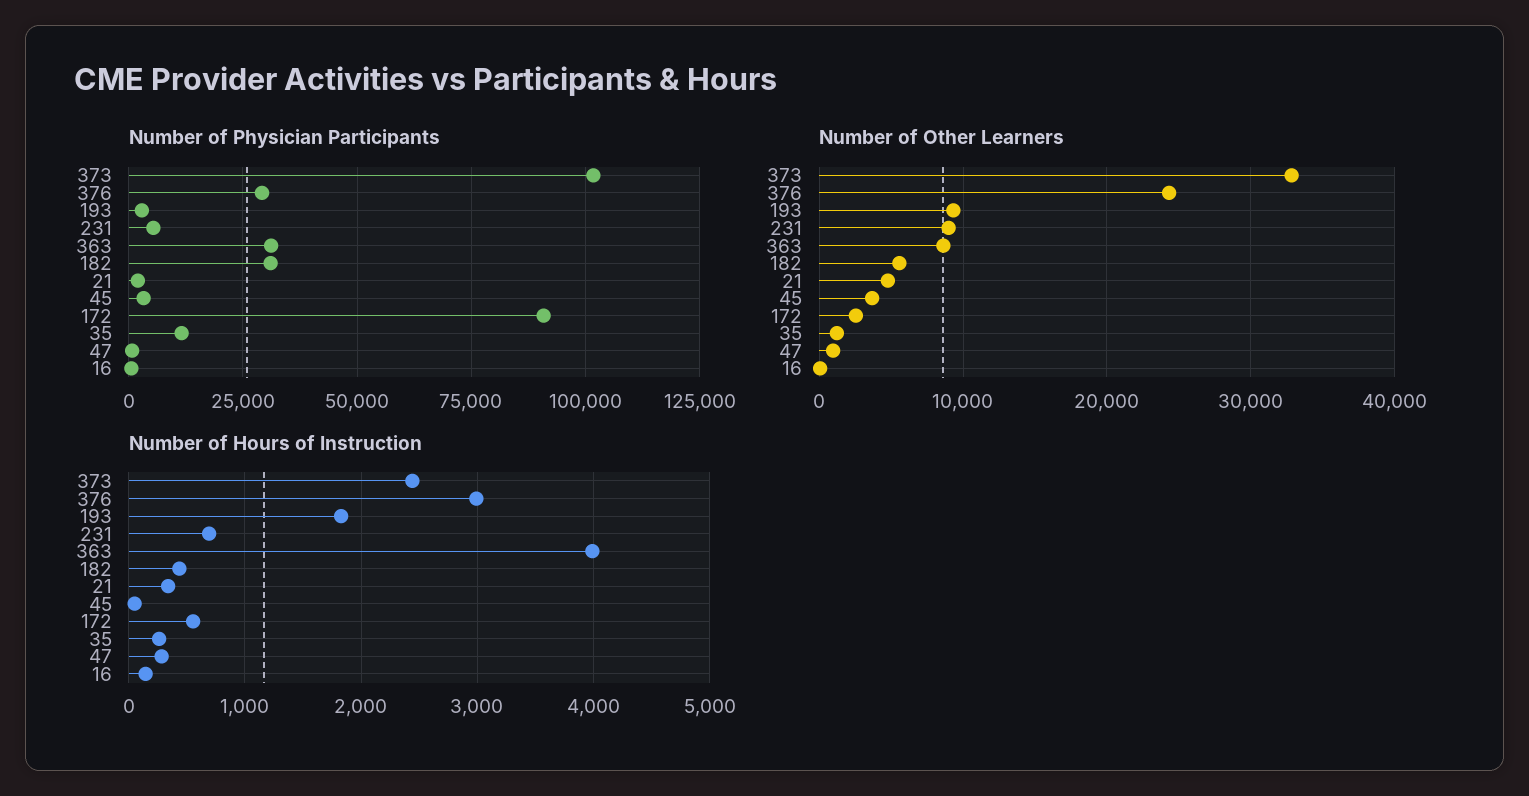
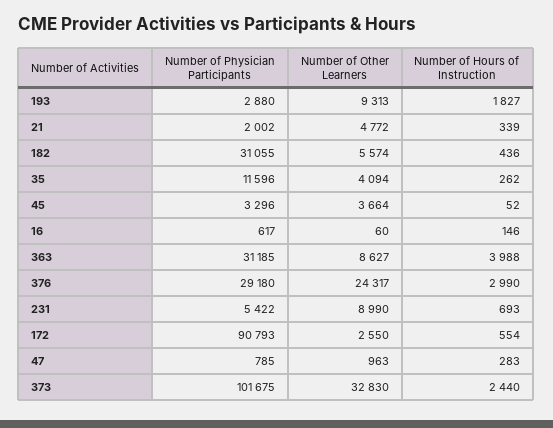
  {
    "Number of Physician Participants": {
      "373": 101675,
      "376": 29180,
      "193": 2880,
      "231": 5422,
      "363": 31185,
      "182": 31055,
      "21": 2002,
      "45": 3296,
      "172": 90793,
      "35": 11596,
      "47": 785,
      "16": 617
    },
    "Number of Other Learners": {
      "373": 32830,
      "376": 24317,
      "193": 9313,
      "231": 8990,
      "363": 8627,
      "182": 5574,
      "21": 4772,
      "45": 3664,
      "172": 2550,
-     "35": 1000,
+     "35": 4094,
      "47": 963,
      "16": 60
    },
    "Number of Hours of Instruction": {
      "373": 2440,
      "376": 2990,
      "193": 1827,
      "231": 693,
      "363": 3988,
      "182": 436,
      "21": 339,
      "45": 52,
      "172": 554,
      "35": 262,
      "47": 283,
      "16": 146
    }
  }

